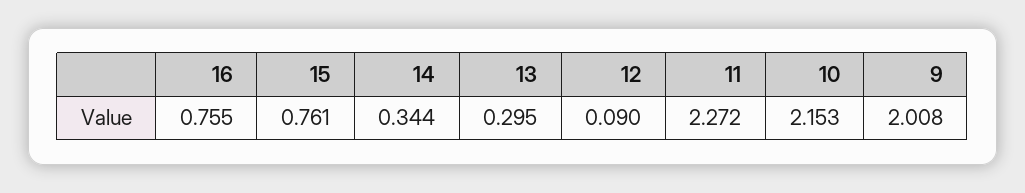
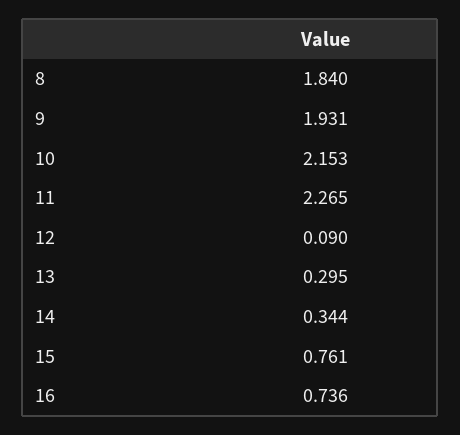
  {
-   "16": 0.755,
+   "16": 0.736,
    "15": 0.761,
    "14": 0.344,
    "13": 0.295,
    "12": 0.09,
-   "11": 2.272,
+   "11": 2.265,
    "10": 2.153,
-   "9": 2.008
+   "9": 1.931,
+   "8": 1.84
  }

